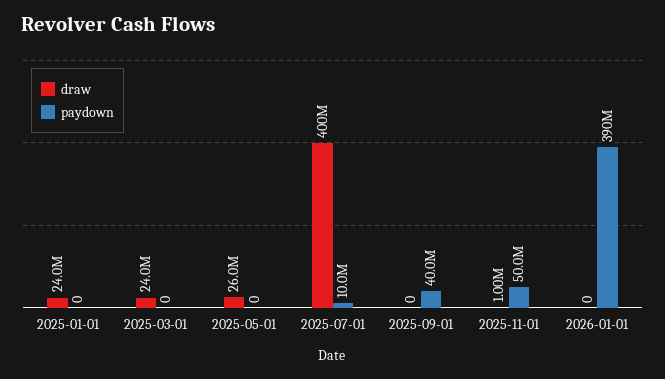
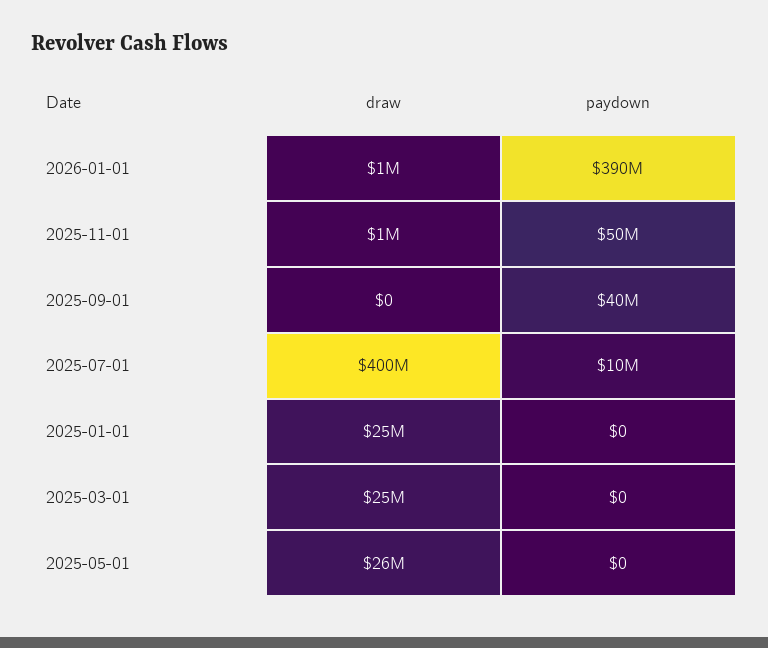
  {
    "draw": {
-     "2025-01-01": 24000000,
+     "2025-01-01": 25000000,
-     "2025-03-01": 24000000,
+     "2025-03-01": 25000000,
      "2025-05-01": 26000000,
      "2025-07-01": 400000000,
      "2025-09-01": 0,
      "2025-11-01": 1000000,
-     "2026-01-01": 0
+     "2026-01-01": 1000000
    },
    "paydown": {
      "2025-01-01": 0,
      "2025-03-01": 0,
      "2025-05-01": 0,
      "2025-07-01": 10000000,
      "2025-09-01": 40000000,
      "2025-11-01": 50000000,
      "2026-01-01": 390000000
    }
  }

